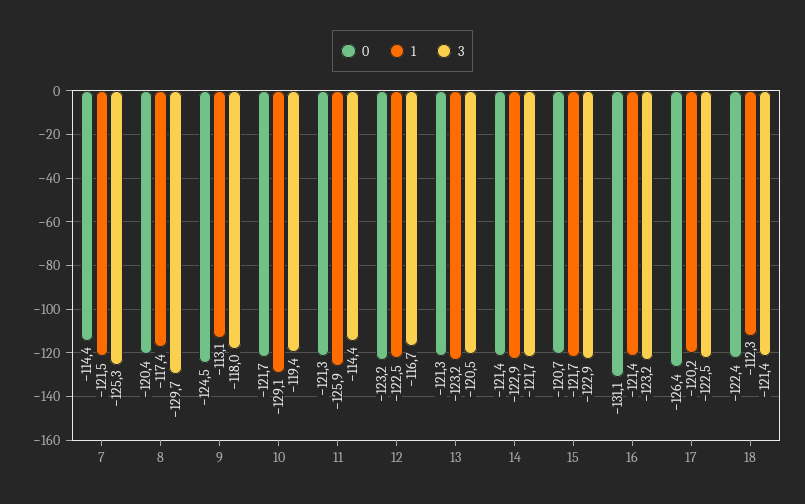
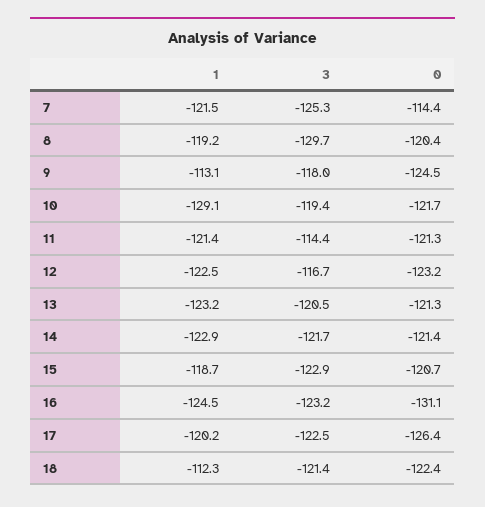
  {
    "0": {
      "7": -114.4,
      "8": -120.4,
      "9": -124.5,
      "10": -121.7,
      "11": -121.3,
      "12": -123.2,
      "13": -121.3,
      "14": -121.4,
      "15": -120.7,
      "16": -131.1,
      "17": -126.4,
      "18": -122.4
    },
    "1": {
      "7": -121.5,
-     "8": -117.4,
+     "8": -119.2,
      "9": -113.1,
      "10": -129.1,
-     "11": -125.9,
+     "11": -121.4,
      "12": -122.5,
      "13": -123.2,
      "14": -122.9,
-     "15": -121.7,
+     "15": -118.7,
-     "16": -121.4,
+     "16": -124.5,
      "17": -120.2,
      "18": -112.3
    },
    "3": {
      "7": -125.3,
      "8": -129.7,
      "9": -118,
      "10": -119.4,
      "11": -114.4,
      "12": -116.7,
      "13": -120.5,
      "14": -121.7,
      "15": -122.9,
      "16": -123.2,
      "17": -122.5,
      "18": -121.4
    }
  }

